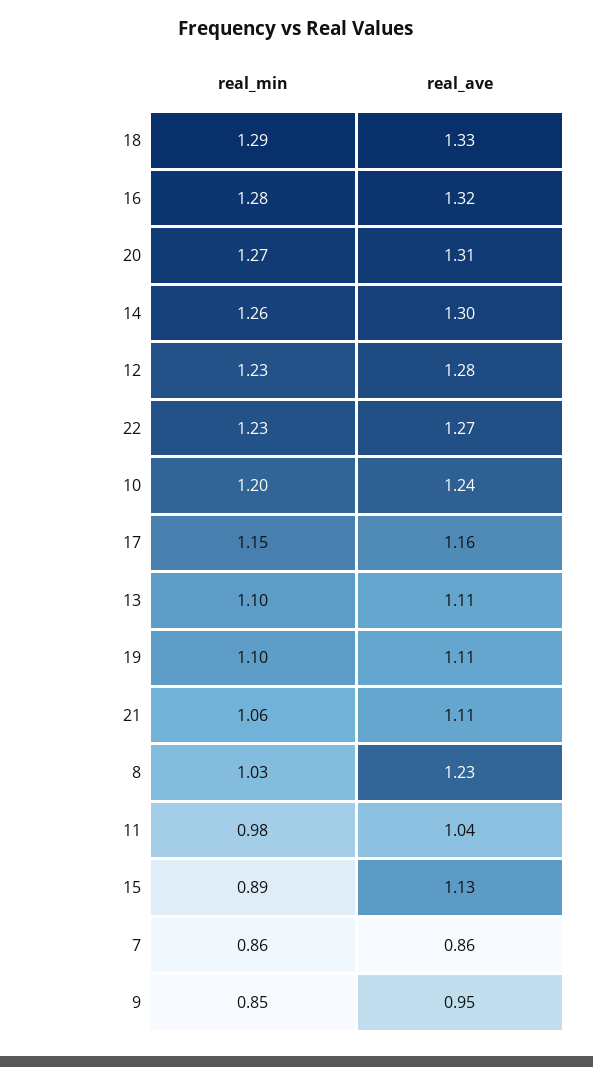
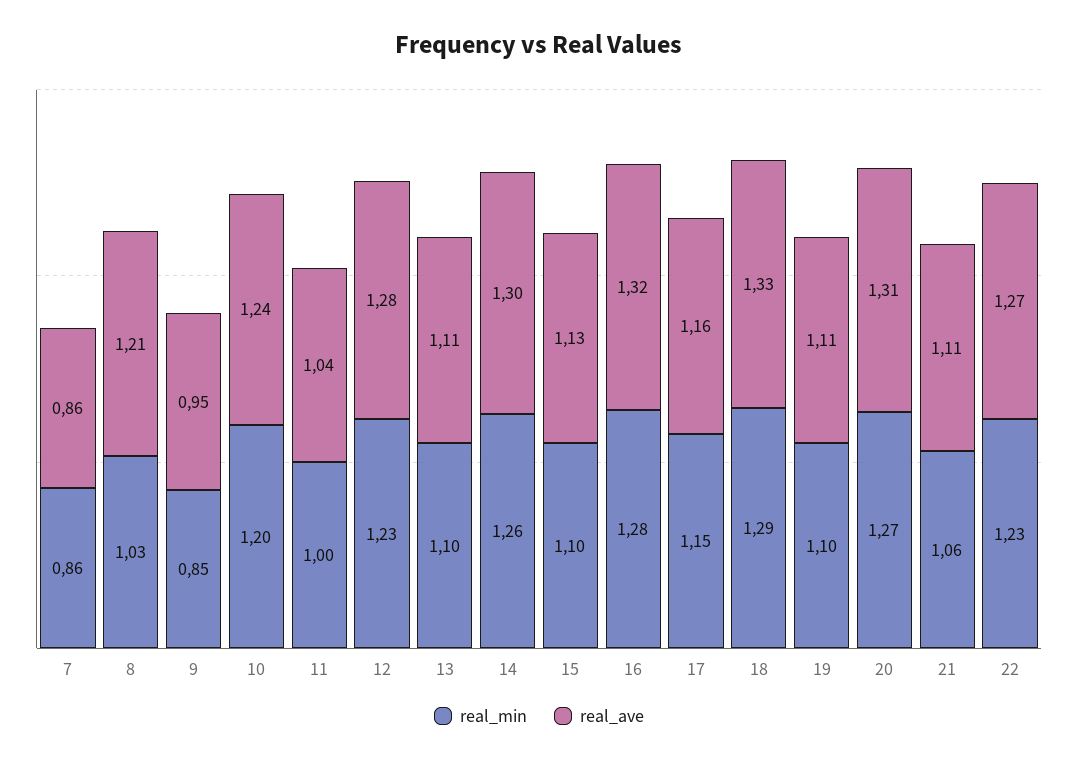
  {
    "real_min": {
      "18": 1.29,
      "16": 1.28,
      "20": 1.27,
      "14": 1.26,
      "12": 1.23,
      "22": 1.23,
      "10": 1.2,
      "17": 1.15,
      "13": 1.1,
      "19": 1.1,
      "21": 1.06,
      "8": 1.03,
-     "11": 0.98,
+     "11": 1,
-     "15": 0.89,
+     "15": 1.1,
      "7": 0.86,
      "9": 0.85
    },
    "real_ave": {
      "18": 1.33,
      "16": 1.32,
      "20": 1.31,
      "14": 1.3,
      "12": 1.28,
      "22": 1.27,
      "10": 1.24,
      "17": 1.16,
      "13": 1.11,
      "19": 1.11,
      "21": 1.11,
-     "8": 1.23,
+     "8": 1.21,
      "11": 1.04,
      "15": 1.13,
      "7": 0.86,
      "9": 0.95
    }
  }

